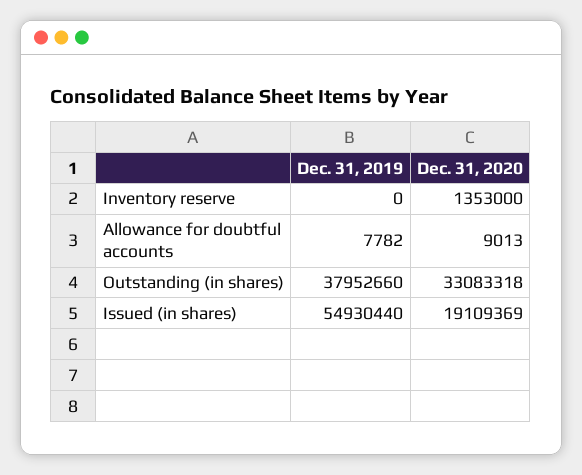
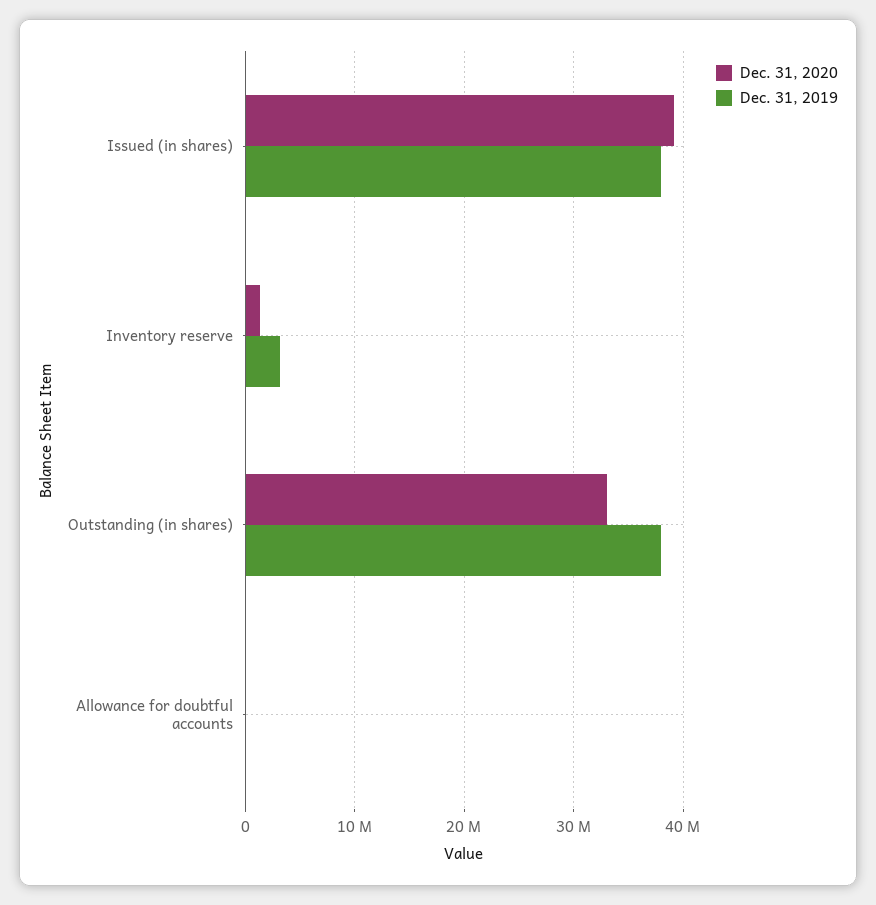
  {
    "Dec. 31, 2019": {
-     "Inventory reserve": 0,
+     "Inventory reserve": 3000000,
      "Allowance for doubtful accounts": 7782,
      "Outstanding (in shares)": 37952660,
-     "Issued (in shares)": 54930440
+     "Issued (in shares)": 38000000
    },
    "Dec. 31, 2020": {
      "Inventory reserve": 1353000,
      "Allowance for doubtful accounts": 9013,
      "Outstanding (in shares)": 33083318,
-     "Issued (in shares)": 19109369
+     "Issued (in shares)": 39000000
    }
  }

